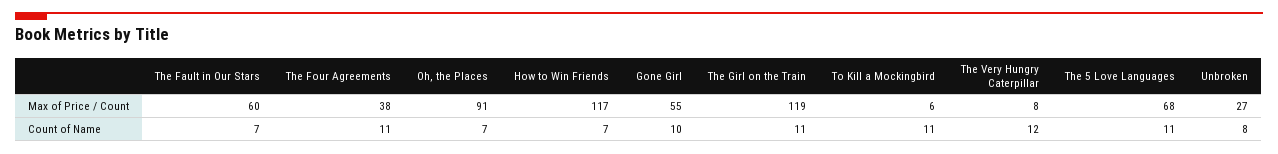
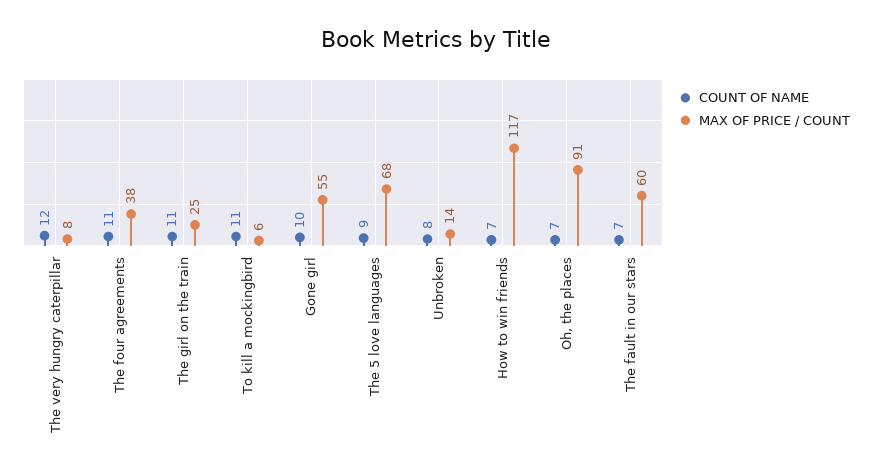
  {
    "Max of Price / Count": {
      "The Fault in Our Stars": 60,
      "The Four Agreements": 38,
      "Oh, the Places": 91,
      "How to Win Friends": 117,
      "Gone Girl": 55,
-     "The Girl on the Train": 119,
+     "The Girl on the Train": 25,
      "To Kill a Mockingbird": 6,
      "The Very Hungry Caterpillar": 8,
      "The 5 Love Languages": 68,
-     "Unbroken": 27
+     "Unbroken": 14
    },
    "Count of Name": {
      "The Fault in Our Stars": 7,
      "The Four Agreements": 11,
      "Oh, the Places": 7,
      "How to Win Friends": 7,
      "Gone Girl": 10,
      "The Girl on the Train": 11,
      "To Kill a Mockingbird": 11,
      "The Very Hungry Caterpillar": 12,
-     "The 5 Love Languages": 11,
+     "The 5 Love Languages": 9,
      "Unbroken": 8
    }
  }

